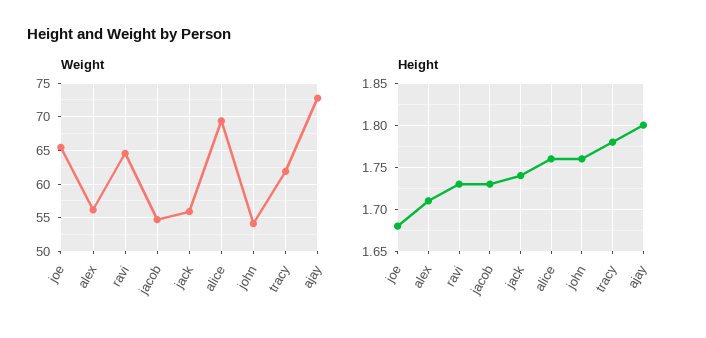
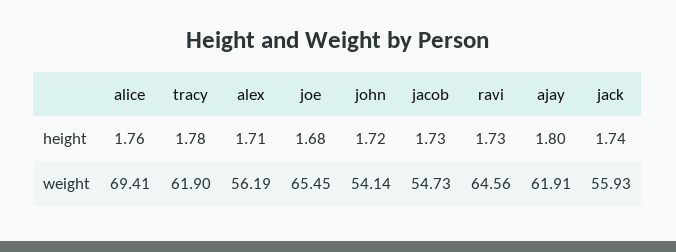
  {
    "Weight": {
      "joe": 65.45,
      "alex": 56.19,
      "ravi": 64.56,
      "jacob": 54.73,
      "jack": 55.93,
      "alice": 69.41,
      "john": 54.14,
      "tracy": 61.9,
-     "ajay": 73
+     "ajay": 61.91
    },
    "Height": {
      "joe": 1.68,
      "alex": 1.71,
      "ravi": 1.73,
      "jacob": 1.73,
      "jack": 1.74,
      "alice": 1.76,
-     "john": 1.76,
+     "john": 1.72,
      "tracy": 1.78,
      "ajay": 1.8
    }
  }

